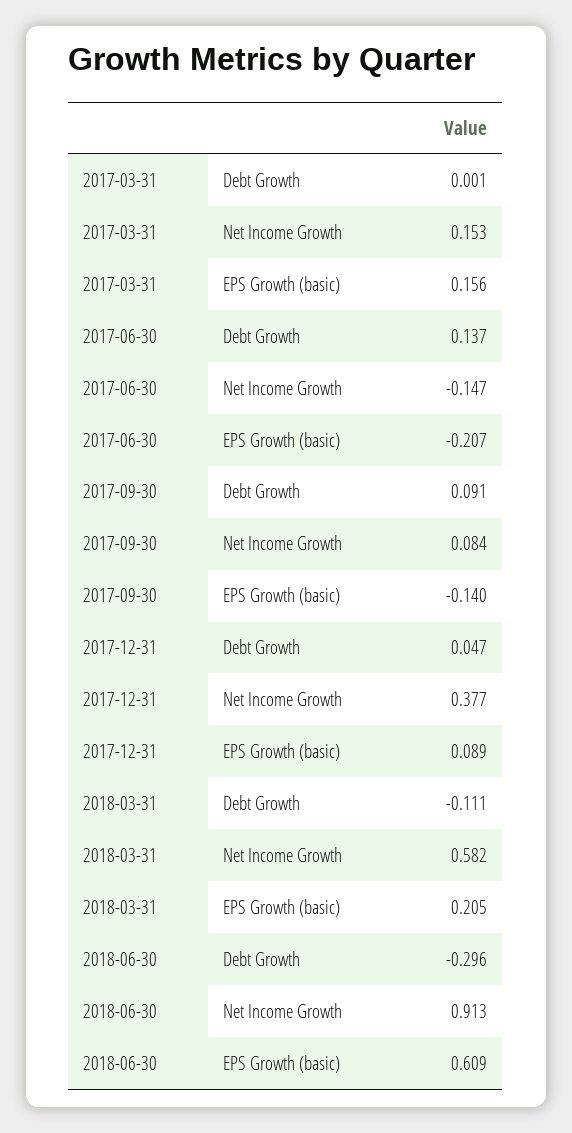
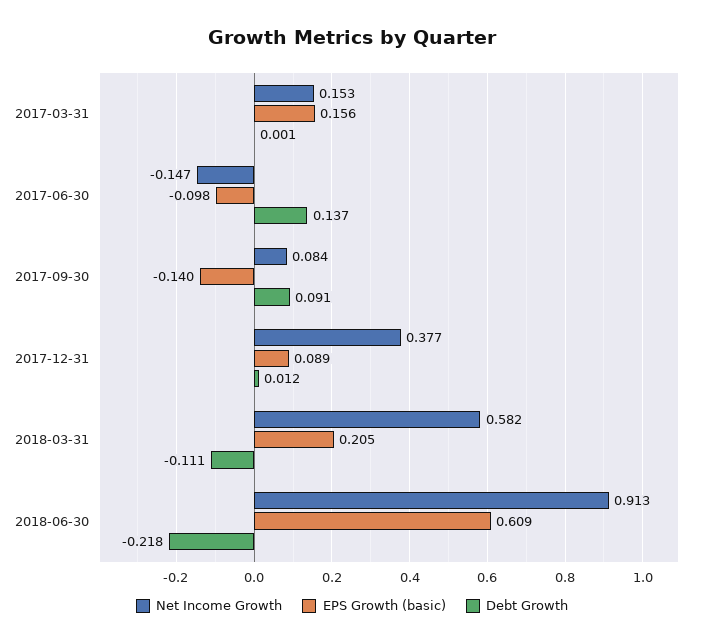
  {
    "Debt Growth": {
      "2017-03-31": 0.001,
      "2017-06-30": 0.137,
      "2017-09-30": 0.091,
-     "2017-12-31": 0.047,
+     "2017-12-31": 0.012,
      "2018-03-31": -0.111,
-     "2018-06-30": -0.296
+     "2018-06-30": -0.218
    },
    "Net Income Growth": {
      "2017-03-31": 0.153,
      "2017-06-30": -0.147,
      "2017-09-30": 0.084,
      "2017-12-31": 0.377,
      "2018-03-31": 0.582,
      "2018-06-30": 0.913
    },
    "EPS Growth (basic)": {
      "2017-03-31": 0.156,
-     "2017-06-30": -0.207,
+     "2017-06-30": -0.098,
      "2017-09-30": -0.14,
      "2017-12-31": 0.089,
      "2018-03-31": 0.205,
      "2018-06-30": 0.609
    }
  }

